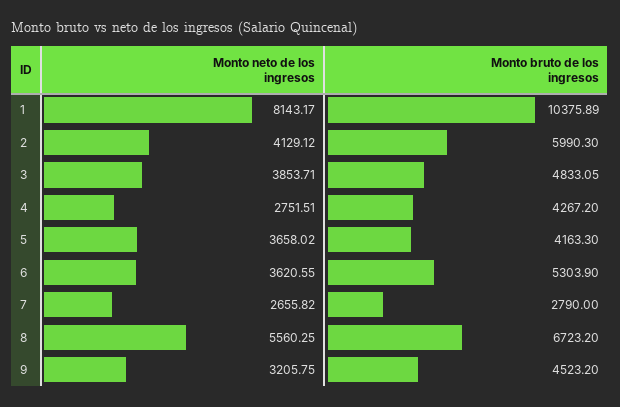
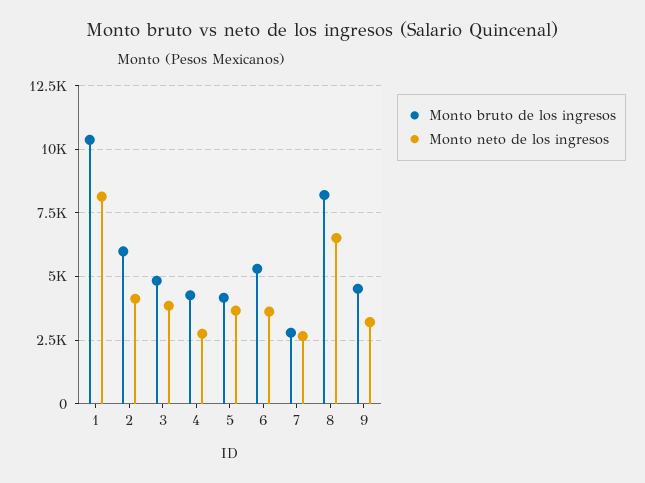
  {
    "Monto neto de los ingresos": {
      "1": 8143.17,
      "2": 4129.12,
      "3": 3853.71,
      "4": 2751.51,
      "5": 3658.02,
      "6": 3620.55,
      "7": 2655.82,
-     "8": 5560.25,
+     "8": 6500,
      "9": 3205.75
    },
    "Monto bruto de los ingresos": {
      "1": 10375.89,
      "2": 5990.3,
      "3": 4833.05,
      "4": 4267.2,
      "5": 4163.3,
      "6": 5303.9,
      "7": 2790,
-     "8": 6723.2,
+     "8": 8250,
      "9": 4523.2
    }
  }

